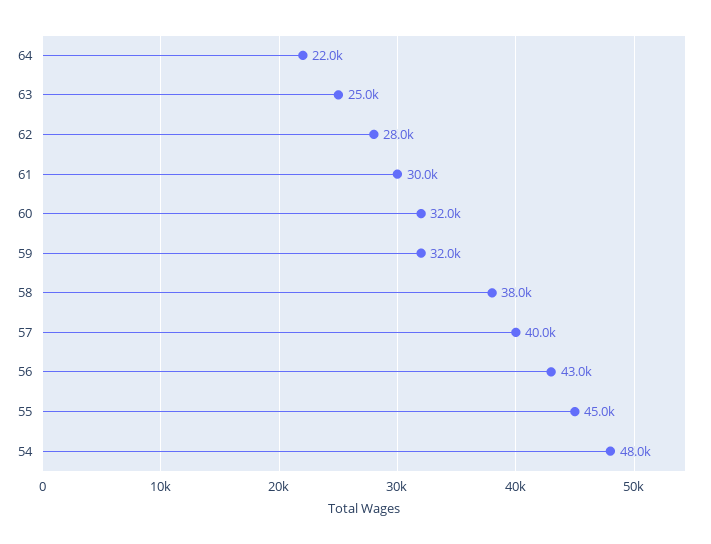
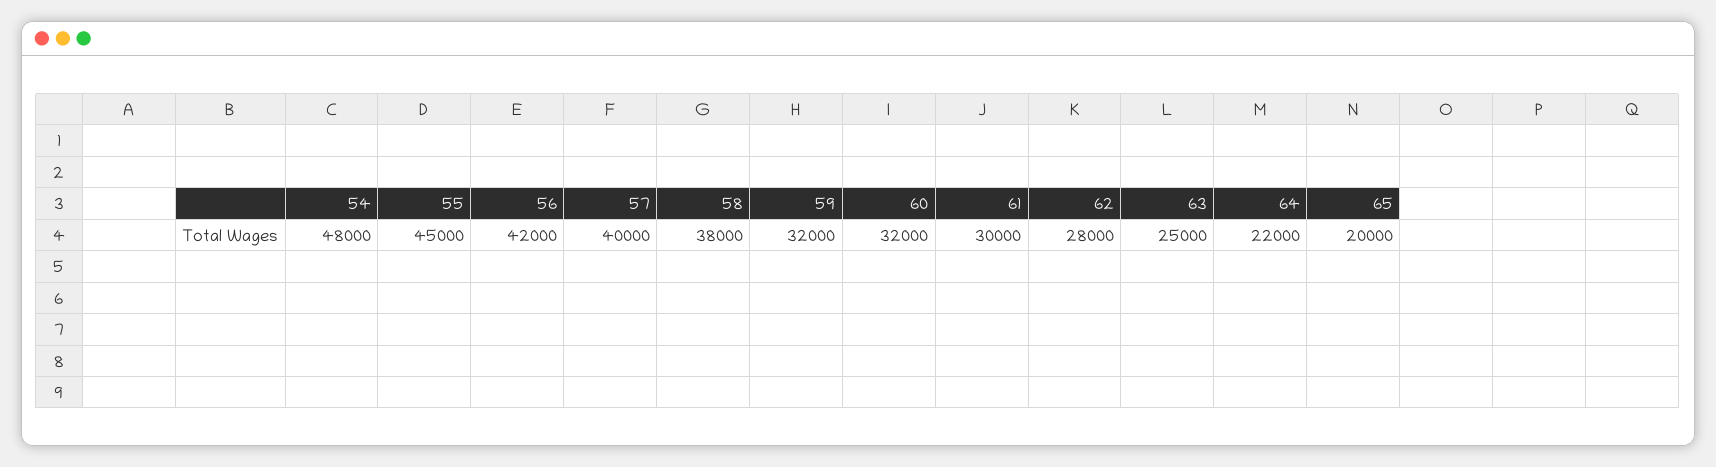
  {
    "64": 22000,
    "63": 25000,
    "62": 28000,
    "61": 30000,
    "60": 32000,
    "59": 32000,
    "58": 38000,
    "57": 40000,
-   "56": 43000,
+   "56": 42000,
    "55": 45000,
-   "54": 48000
+   "54": 48000,
+   "65": 20000
  }

